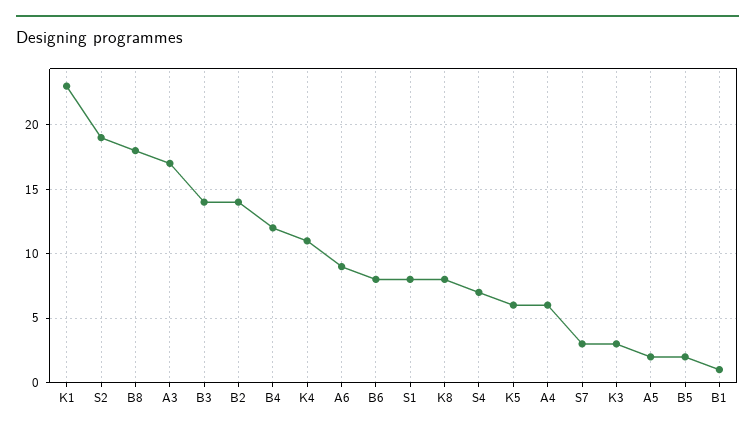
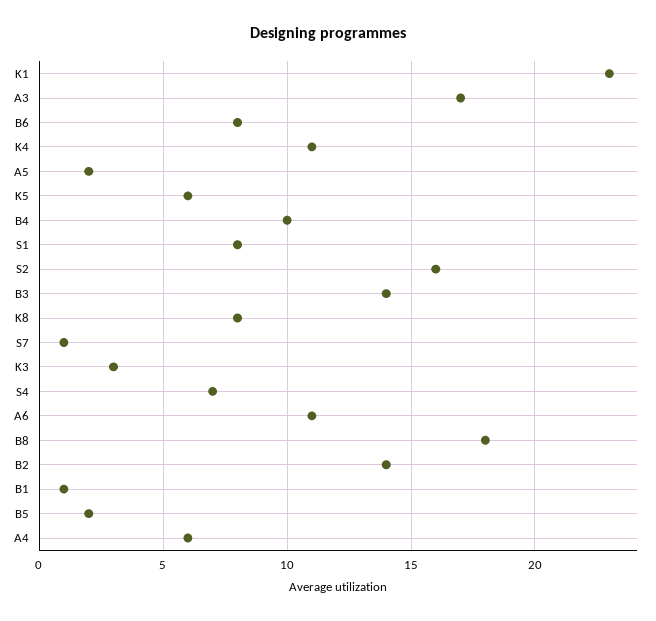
  {
    "K1": 23,
-   "S2": 19,
+   "S2": 16,
    "B8": 18,
    "A3": 17,
    "B3": 14,
    "B2": 14,
-   "B4": 12,
+   "B4": 10,
    "K4": 11,
-   "A6": 9,
+   "A6": 11,
    "B6": 8,
    "S1": 8,
    "K8": 8,
    "S4": 7,
    "K5": 6,
    "A4": 6,
-   "S7": 3,
+   "S7": 1,
    "K3": 3,
    "A5": 2,
    "B5": 2,
    "B1": 1
  }

